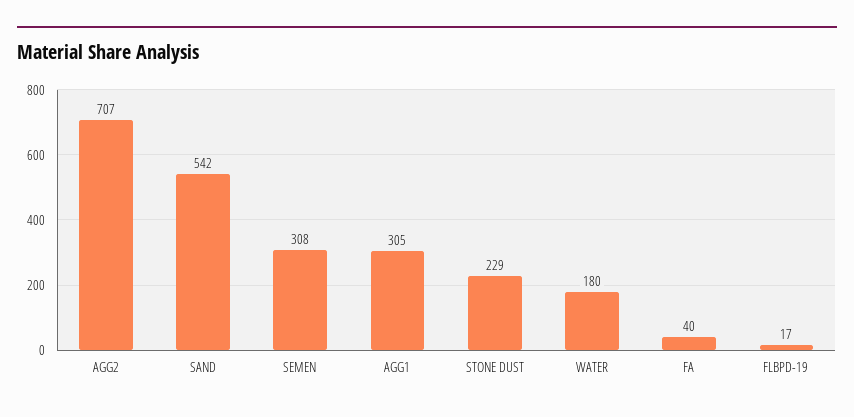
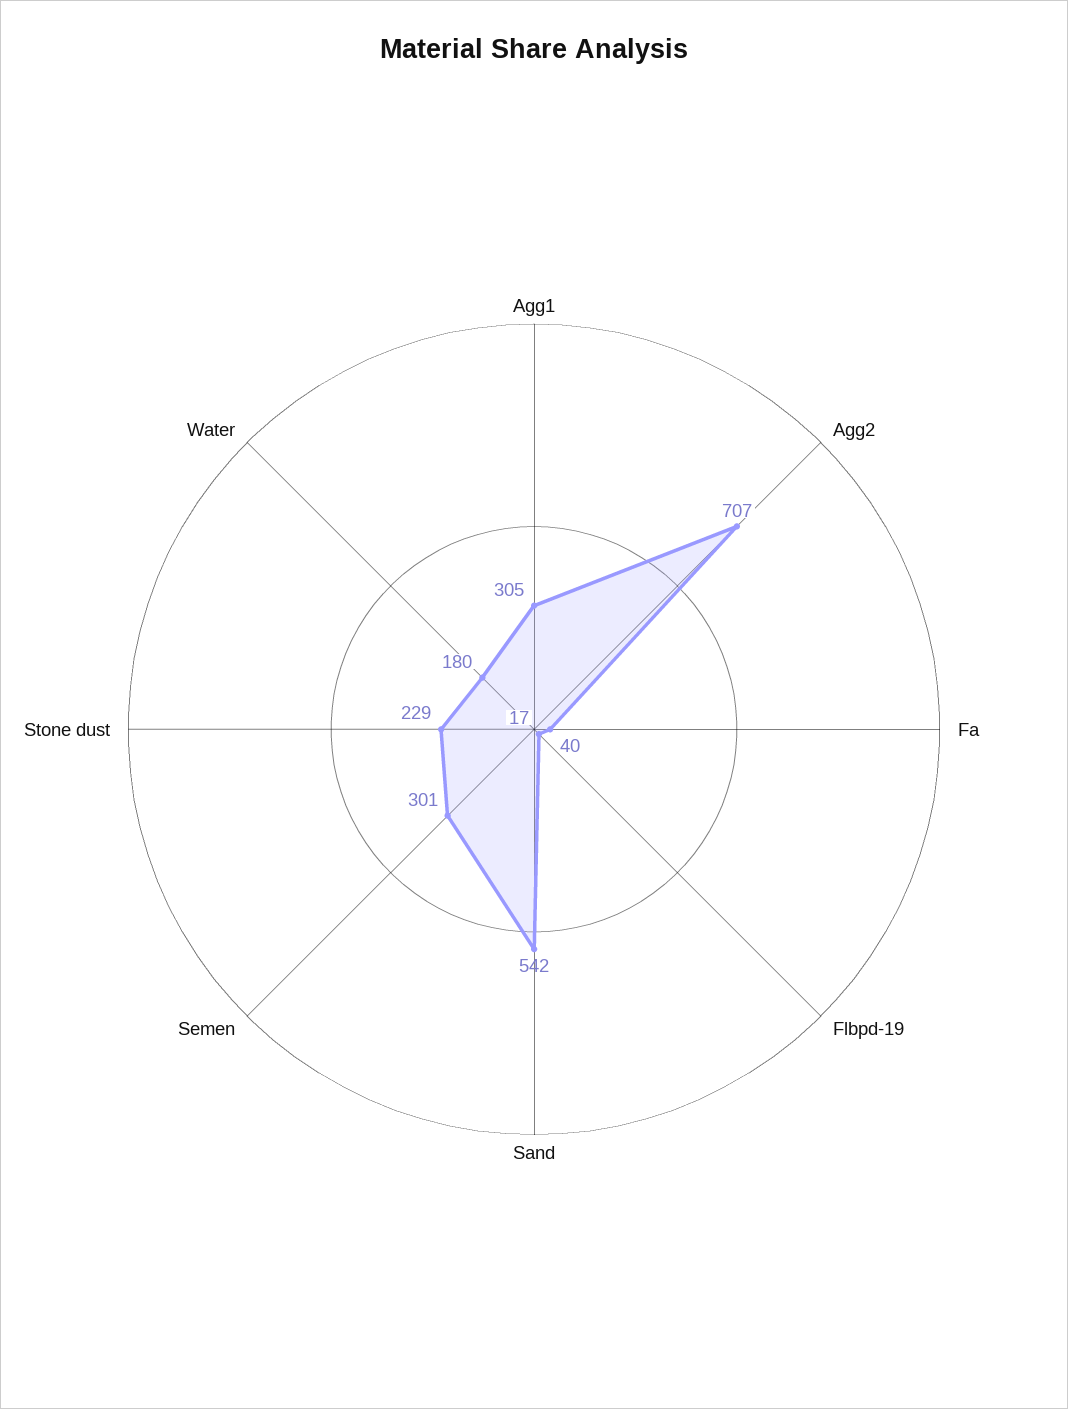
  {
    "AGG2": 707,
    "SAND": 542,
-   "SEMEN": 308,
+   "SEMEN": 301,
    "AGG1": 305,
    "STONE DUST": 229,
    "WATER": 180,
    "FA": 40,
    "FLBPD-19": 17
  }

